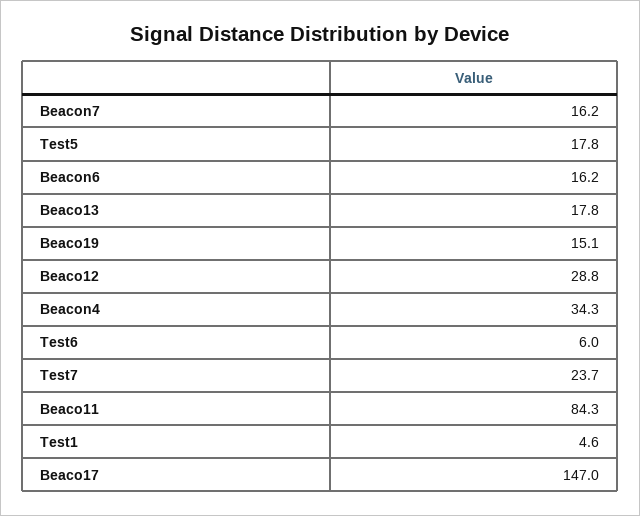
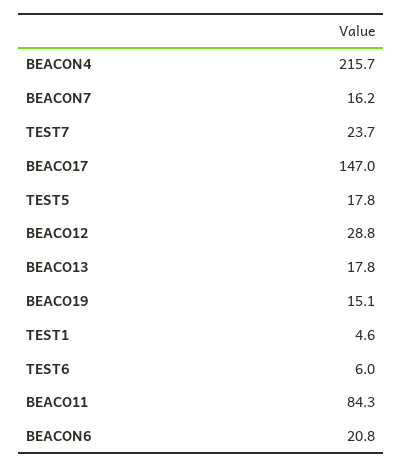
  {
    "Beacon7": 16.2,
    "Test5": 17.8,
-   "Beacon6": 16.2,
+   "Beacon6": 20.8,
    "Beaco13": 17.8,
    "Beaco19": 15.1,
    "Beaco12": 28.8,
-   "Beacon4": 34.3,
+   "Beacon4": 215.7,
    "Test6": 6,
    "Test7": 23.7,
    "Beaco11": 84.3,
    "Test1": 4.6,
    "Beaco17": 147
  }

